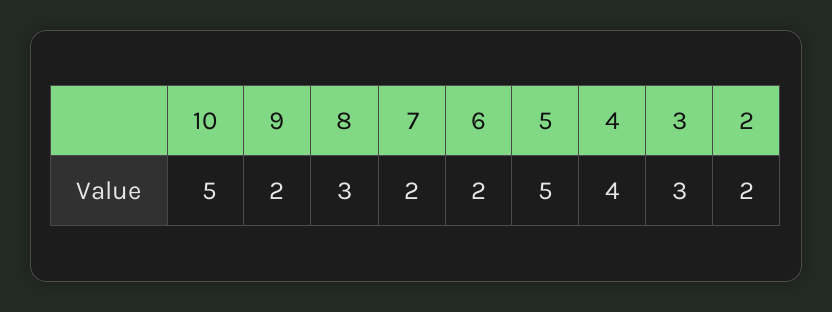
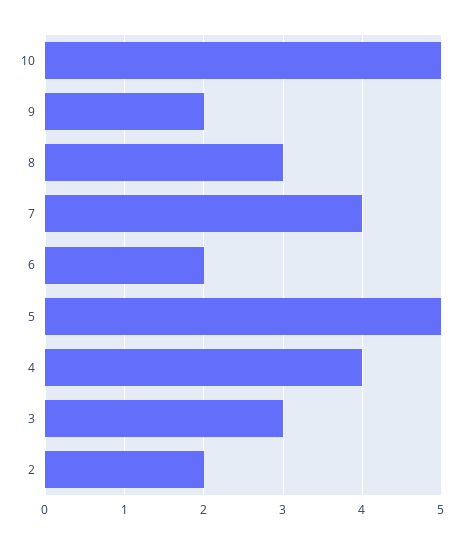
  {
    "10": 5,
    "9": 2,
    "8": 3,
-   "7": 2,
+   "7": 4,
    "6": 2,
    "5": 5,
    "4": 4,
    "3": 3,
    "2": 2
  }

